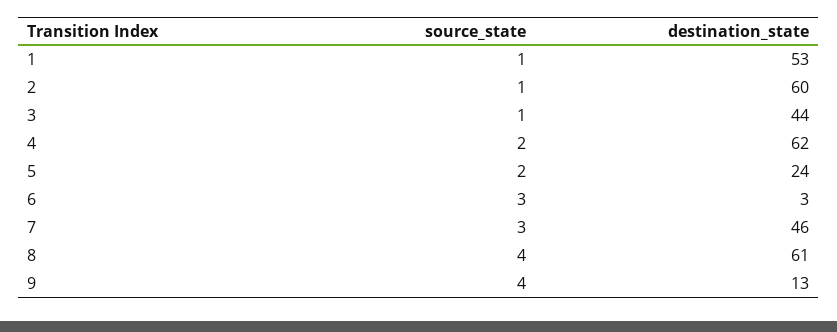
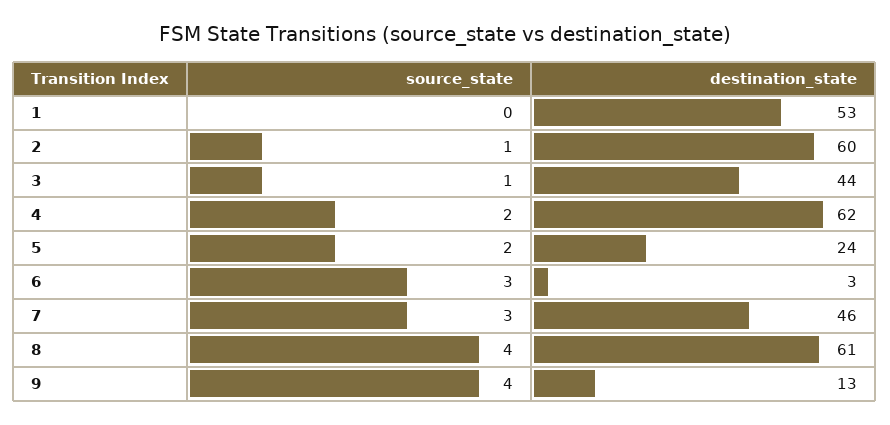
  {
    "source_state": {
-     "1": 1,
+     "1": 0,
      "2": 1,
      "3": 1,
      "4": 2,
      "5": 2,
      "6": 3,
      "7": 3,
      "8": 4,
      "9": 4
    },
    "destination_state": {
      "1": 53,
      "2": 60,
      "3": 44,
      "4": 62,
      "5": 24,
      "6": 3,
      "7": 46,
      "8": 61,
      "9": 13
    }
  }

